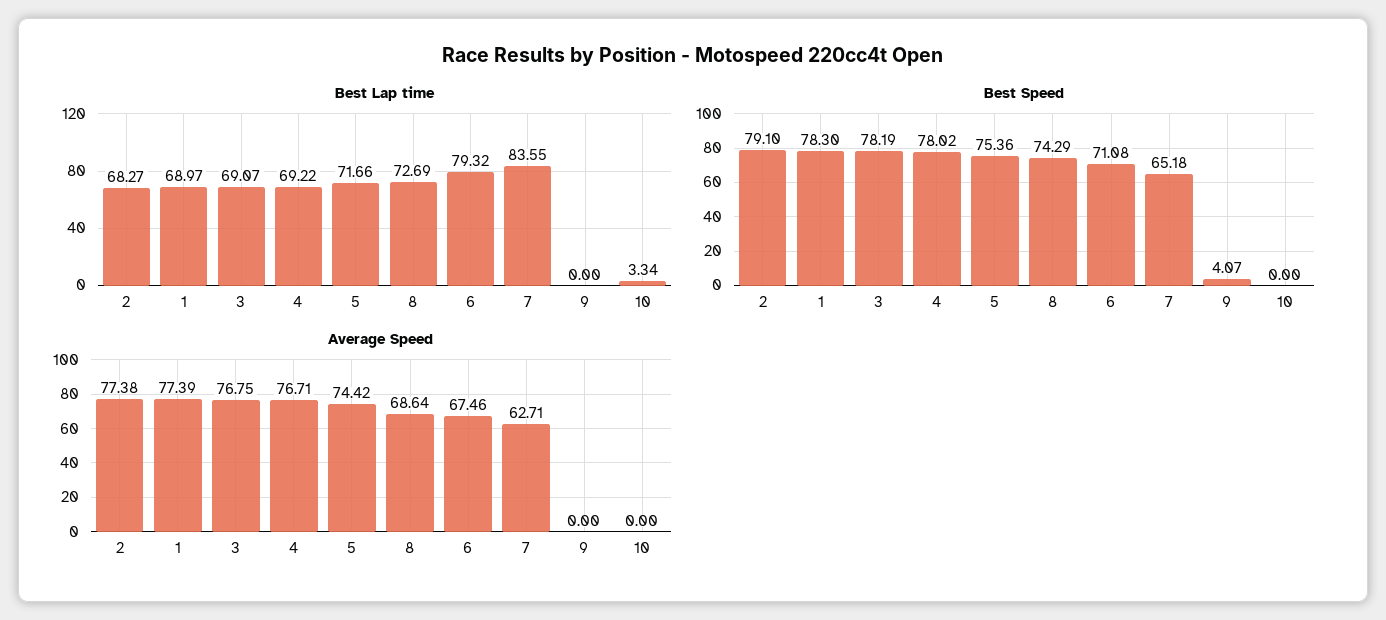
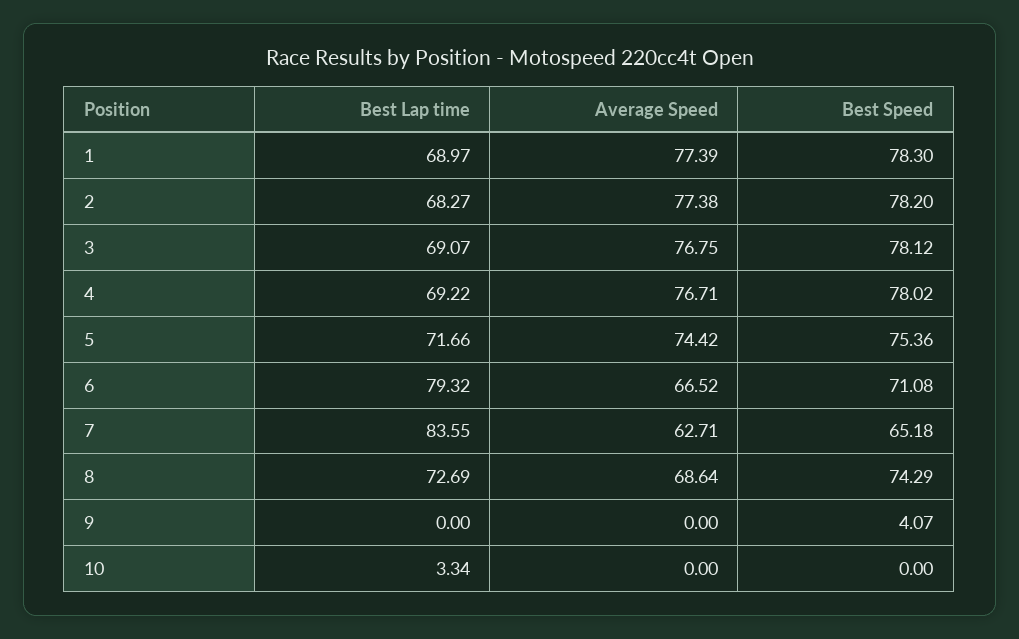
  {
    "Best Lap time": {
      "2": 68.27,
      "1": 68.97,
      "3": 69.07,
      "4": 69.22,
      "5": 71.66,
      "8": 72.69,
      "6": 79.32,
      "7": 83.55,
      "9": 0,
      "10": 3.34
    },
    "Best Speed": {
-     "2": 79.1,
+     "2": 78.2,
      "1": 78.3,
-     "3": 78.19,
+     "3": 78.12,
      "4": 78.02,
      "5": 75.36,
      "8": 74.29,
      "6": 71.08,
      "7": 65.18,
      "9": 4.07,
      "10": 0
    },
    "Average Speed": {
      "2": 77.38,
      "1": 77.39,
      "3": 76.75,
      "4": 76.71,
      "5": 74.42,
      "8": 68.64,
-     "6": 67.46,
+     "6": 66.52,
      "7": 62.71,
      "9": 0,
      "10": 0
    }
  }

